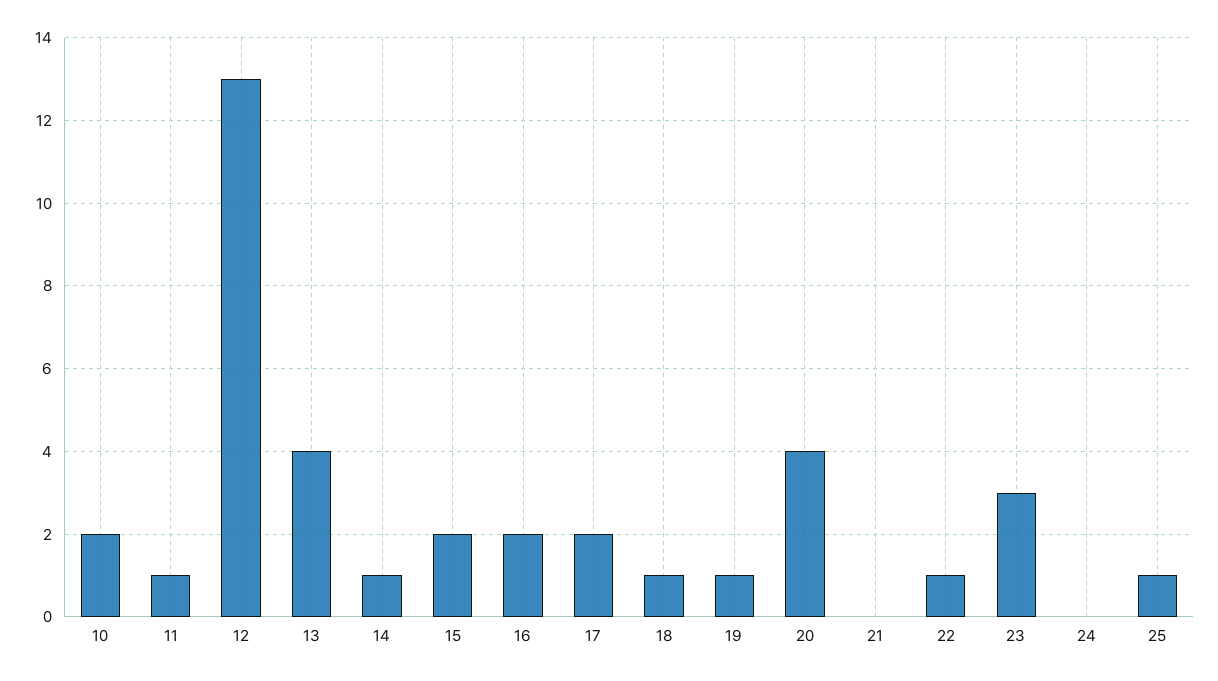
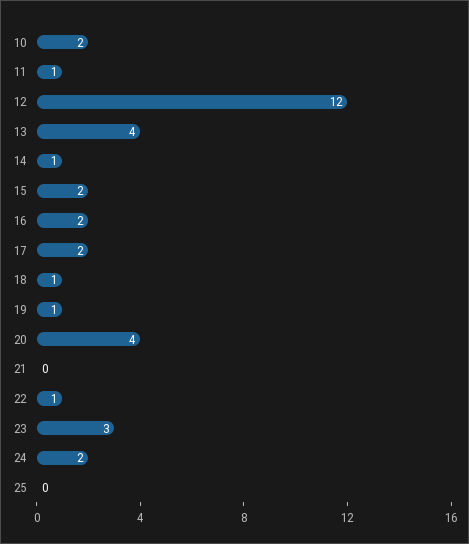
  {
    "10": 2,
    "11": 1,
-   "12": 13,
+   "12": 12,
    "13": 4,
    "14": 1,
    "15": 2,
    "16": 2,
    "17": 2,
    "18": 1,
    "19": 1,
    "20": 4,
    "21": 0,
    "22": 1,
    "23": 3,
-   "24": 0,
+   "24": 2,
-   "25": 1
+   "25": 0
  }

